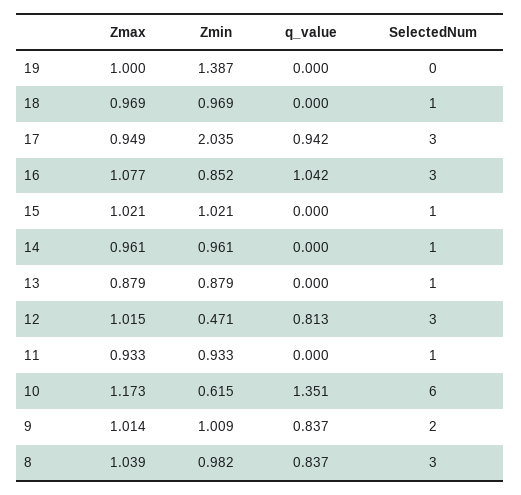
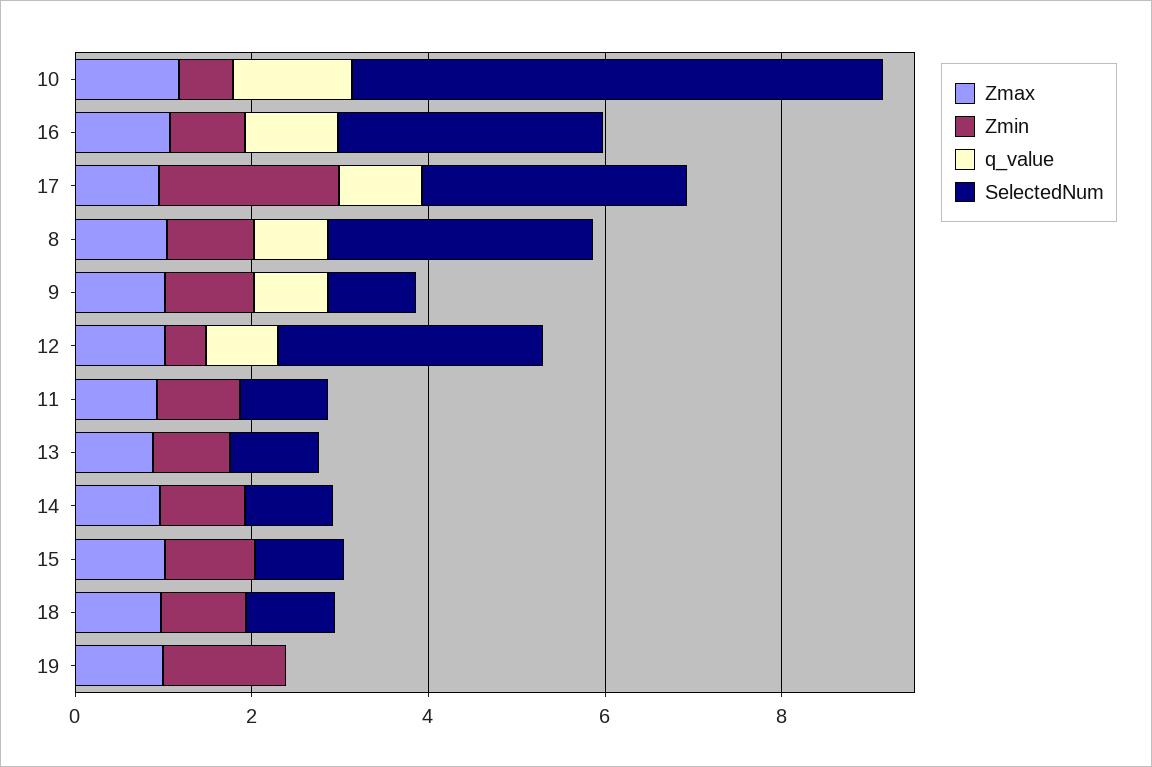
  {
    "Zmax": {
      "19": 1,
      "18": 0.969,
      "17": 0.949,
      "16": 1.077,
      "15": 1.021,
      "14": 0.961,
      "13": 0.879,
      "12": 1.015,
      "11": 0.933,
      "10": 1.173,
      "9": 1.014,
      "8": 1.039
    },
    "Zmin": {
      "19": 1.387,
      "18": 0.969,
      "17": 2.035,
      "16": 0.852,
      "15": 1.021,
      "14": 0.961,
      "13": 0.879,
      "12": 0.471,
      "11": 0.933,
      "10": 0.615,
      "9": 1.009,
      "8": 0.982
    },
    "q_value": {
      "19": 0,
      "18": 0,
      "17": 0.942,
      "16": 1.042,
      "15": 0,
      "14": 0,
      "13": 0,
      "12": 0.813,
      "11": 0,
      "10": 1.351,
      "9": 0.837,
      "8": 0.837
    },
    "SelectedNum": {
      "19": 0,
      "18": 1,
      "17": 3,
      "16": 3,
      "15": 1,
      "14": 1,
      "13": 1,
      "12": 3,
      "11": 1,
      "10": 6,
-     "9": 2,
+     "9": 1,
      "8": 3
    }
  }

